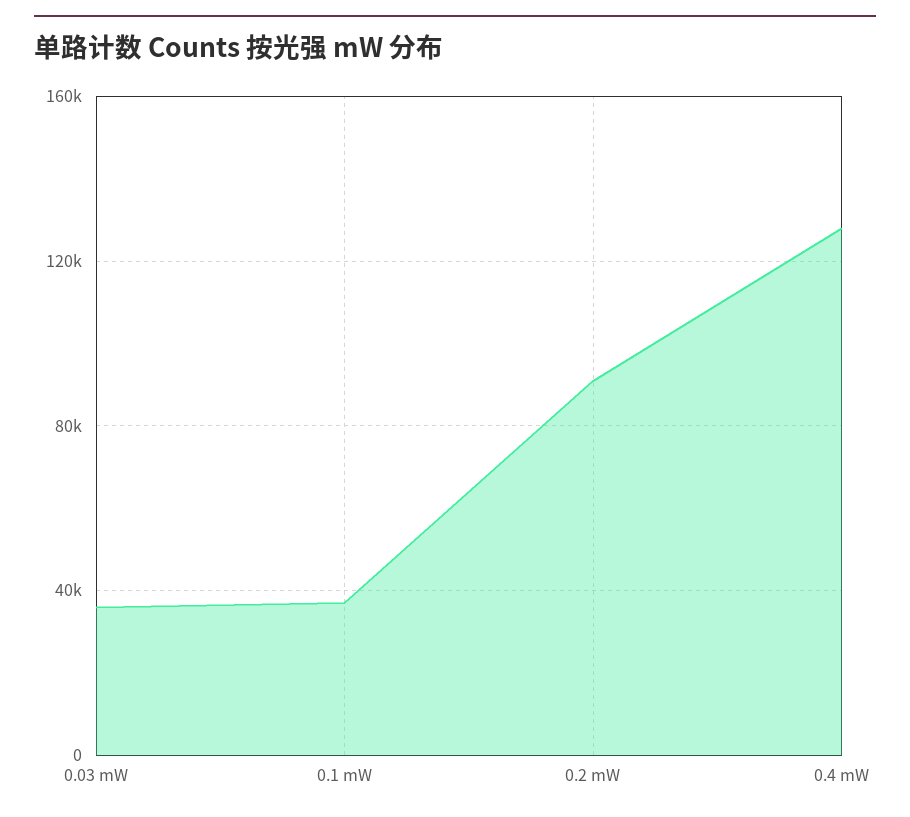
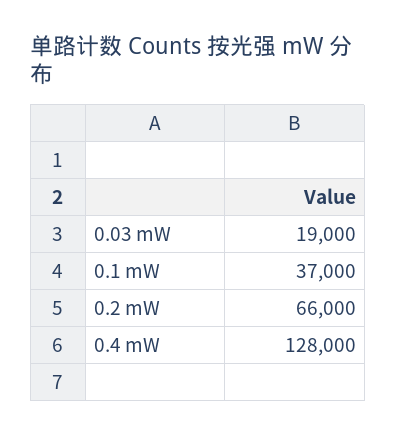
  {
-   "0.03 mW": 35000,
+   "0.03 mW": 19000,
    "0.1 mW": 37000,
-   "0.2 mW": 90000,
+   "0.2 mW": 66000,
    "0.4 mW": 128000
  }

